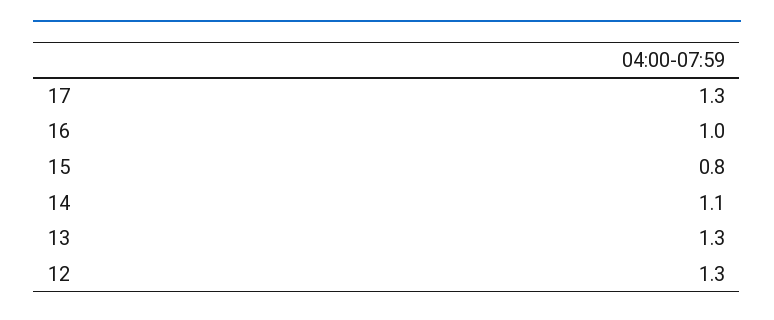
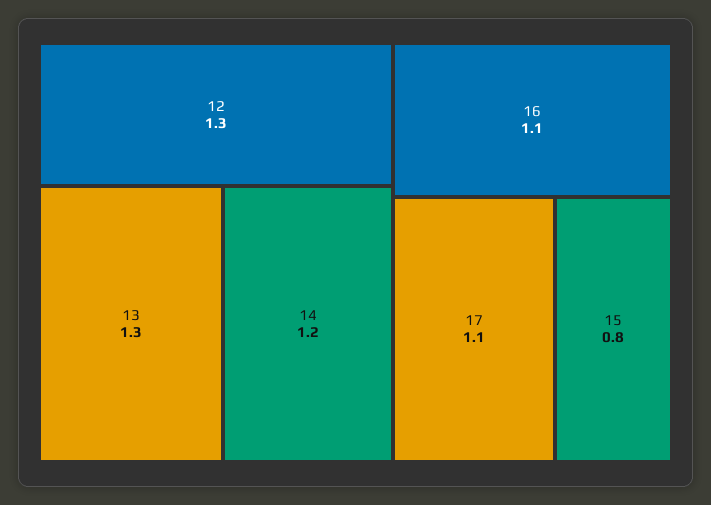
  {
-   "17": 1.3,
+   "17": 1.1,
-   "16": 1,
+   "16": 1.1,
    "15": 0.8,
-   "14": 1.1,
+   "14": 1.2,
    "13": 1.3,
    "12": 1.3
  }

